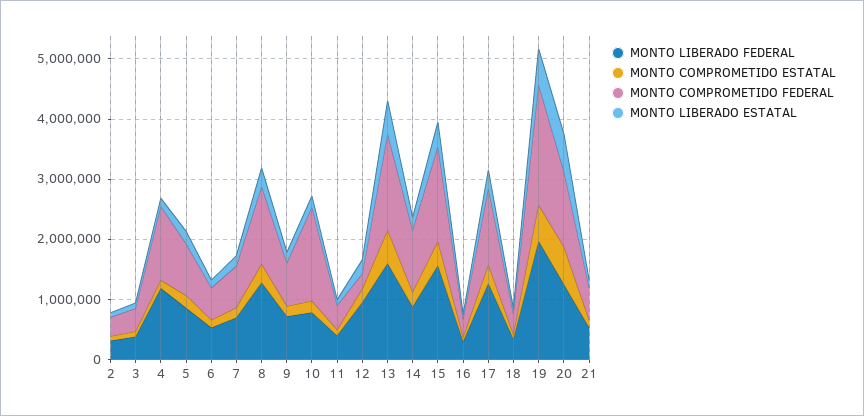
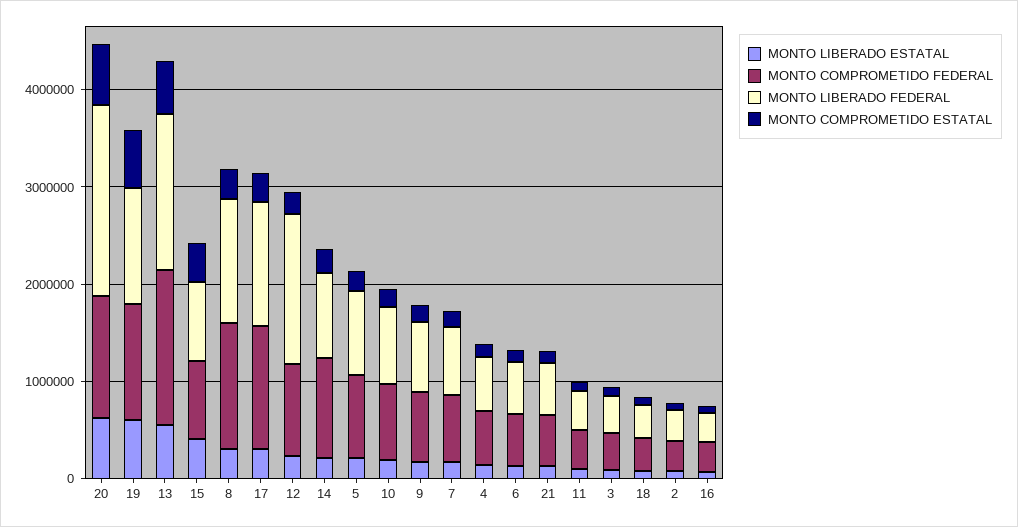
  {
    "MONTO LIBERADO FEDERAL": {
      "2": 400000,
      "3": 400000,
-     "4": 1200000,
+     "4": 600000,
      "5": 800000,
      "6": 600000,
      "7": 600000,
      "8": 1200000,
      "9": 800000,
      "10": 800000,
      "11": 400000,
-     "12": 1000000,
+     "12": 1600000,
      "13": 1600000,
      "14": 800000,
-     "15": 1600000,
+     "15": 800000,
      "16": 200000,
      "17": 1200000,
      "18": 400000,
-     "19": 2000000,
+     "19": 1200000,
-     "20": 1200000,
+     "20": 2000000,
      "21": 600000
    },
    "MONTO COMPROMETIDO ESTATAL": {
      "2": 0,
      "3": 0,
      "4": 200000,
      "5": 200000,
      "6": 200000,
      "7": 200000,
      "8": 400000,
      "9": 200000,
      "10": 200000,
      "11": 0,
      "12": 200000,
      "13": 600000,
      "14": 200000,
      "15": 400000,
      "16": 0,
      "17": 400000,
      "18": 0,
      "19": 600000,
      "20": 600000,
      "21": 200000
    },
    "MONTO COMPROMETIDO FEDERAL": {
      "2": 400000,
      "3": 400000,
-     "4": 1200000,
+     "4": 600000,
      "5": 800000,
      "6": 600000,
      "7": 600000,
      "8": 1200000,
      "9": 800000,
-     "10": 1600000,
+     "10": 800000,
      "11": 400000,
-     "12": 200000,
+     "12": 1000000,
      "13": 1600000,
      "14": 1000000,
-     "15": 1600000,
+     "15": 800000,
      "16": 400000,
      "17": 1200000,
      "18": 400000,
-     "19": 2000000,
+     "19": 1200000,
      "20": 1200000,
      "21": 600000
    },
    "MONTO LIBERADO ESTATAL": {
      "2": 0,
      "3": 0,
      "4": 200000,
      "5": 200000,
      "6": 200000,
      "7": 200000,
      "8": 400000,
      "9": 200000,
      "10": 200000,
      "11": 0,
      "12": 200000,
      "13": 600000,
      "14": 200000,
      "15": 400000,
      "16": 0,
      "17": 400000,
      "18": 0,
      "19": 600000,
      "20": 600000,
      "21": 200000
    }
  }

